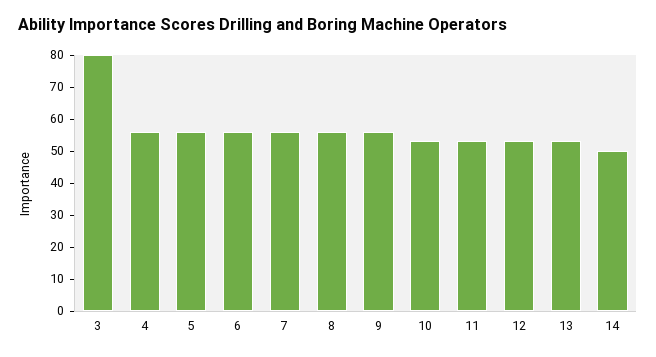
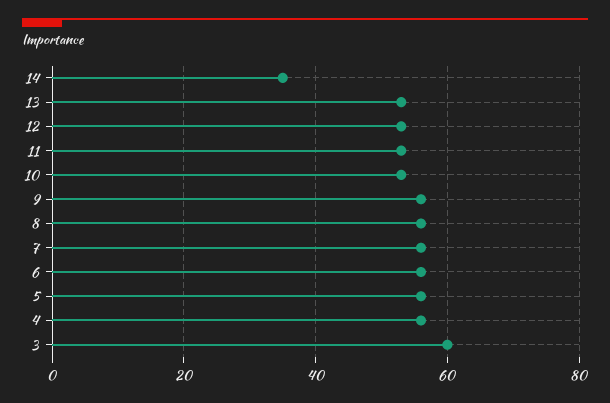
  {
-   "3": 80,
+   "3": 60,
    "4": 55,
    "5": 55,
    "6": 55,
    "7": 55,
    "8": 55,
    "9": 55,
    "10": 55,
    "11": 55,
    "12": 55,
    "13": 55,
-   "14": 50
+   "14": 35
  }

